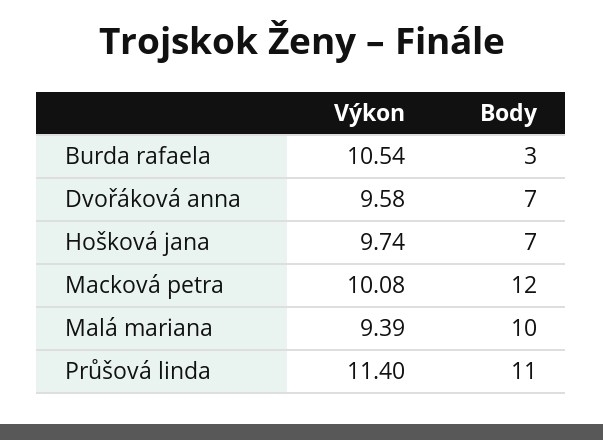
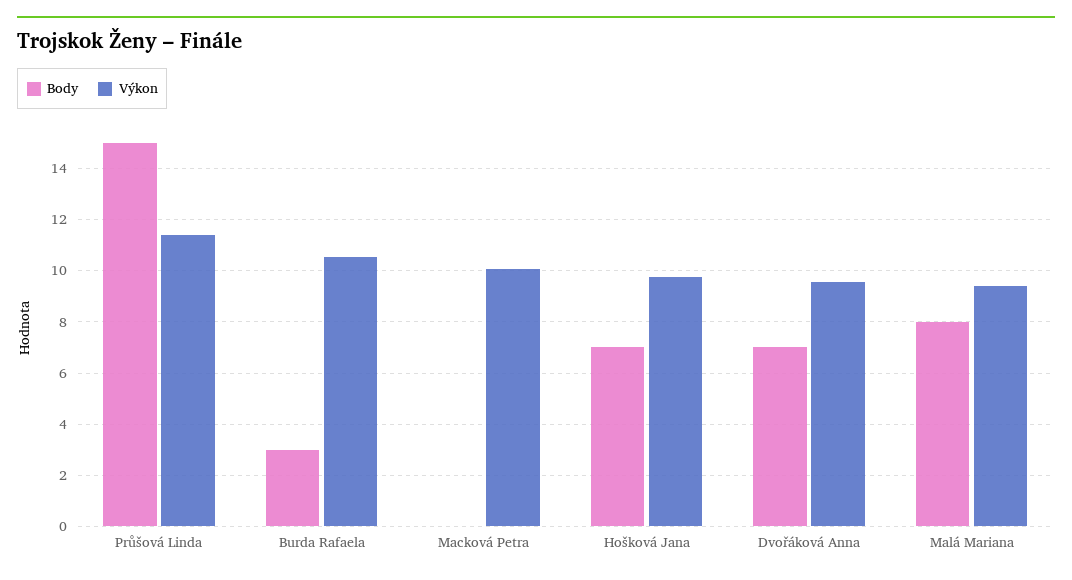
  {
    "Výkon": {
      "Burda rafaela": 10.54,
      "Dvořáková anna": 9.58,
      "Hošková jana": 9.74,
      "Macková petra": 10.08,
      "Malá mariana": 9.39,
      "Průšová linda": 11.4
    },
    "Body": {
      "Burda rafaela": 3,
      "Dvořáková anna": 7,
      "Hošková jana": 7,
-     "Macková petra": 12,
+     "Macková petra": 0,
-     "Malá mariana": 10,
+     "Malá mariana": 8,
-     "Průšová linda": 11
+     "Průšová linda": 15
    }
  }

